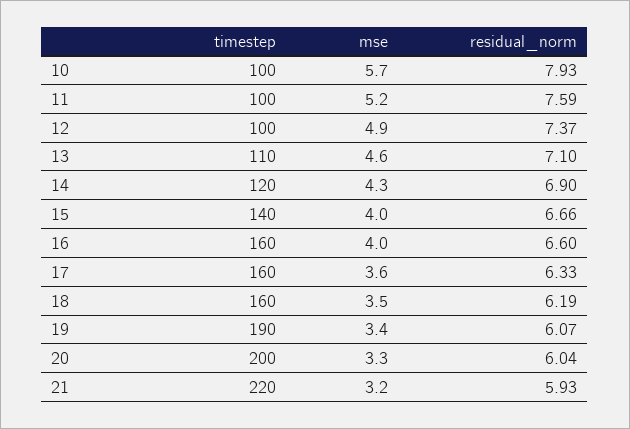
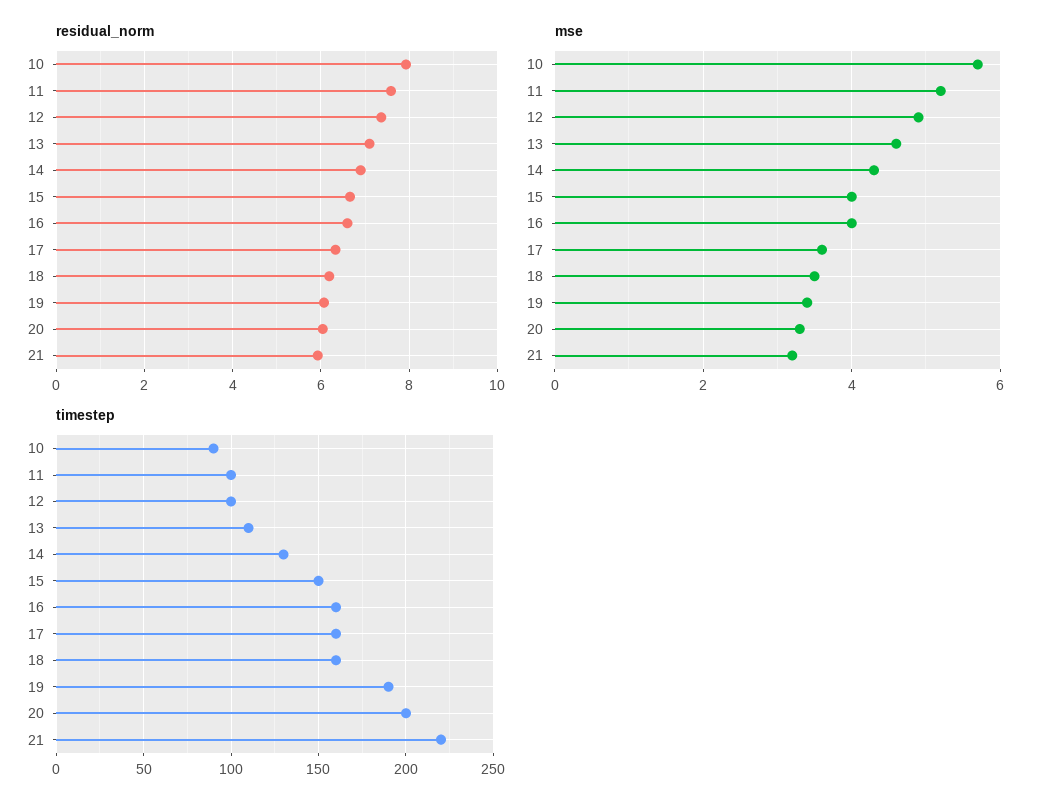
  {
    "timestep": {
-     "10": 100,
+     "10": 90,
      "11": 100,
      "12": 100,
      "13": 110,
-     "14": 120,
+     "14": 130,
-     "15": 140,
+     "15": 150,
      "16": 160,
      "17": 160,
      "18": 160,
      "19": 190,
      "20": 200,
      "21": 220
    },
    "mse": {
      "10": 5.7,
      "11": 5.2,
      "12": 4.9,
      "13": 4.6,
      "14": 4.3,
      "15": 4,
      "16": 4,
      "17": 3.6,
      "18": 3.5,
      "19": 3.4,
      "20": 3.3,
      "21": 3.2
    },
    "residual_norm": {
      "10": 7.93,
      "11": 7.59,
      "12": 7.37,
      "13": 7.1,
      "14": 6.9,
      "15": 6.66,
      "16": 6.6,
      "17": 6.33,
      "18": 6.19,
      "19": 6.07,
      "20": 6.04,
      "21": 5.93
    }
  }

